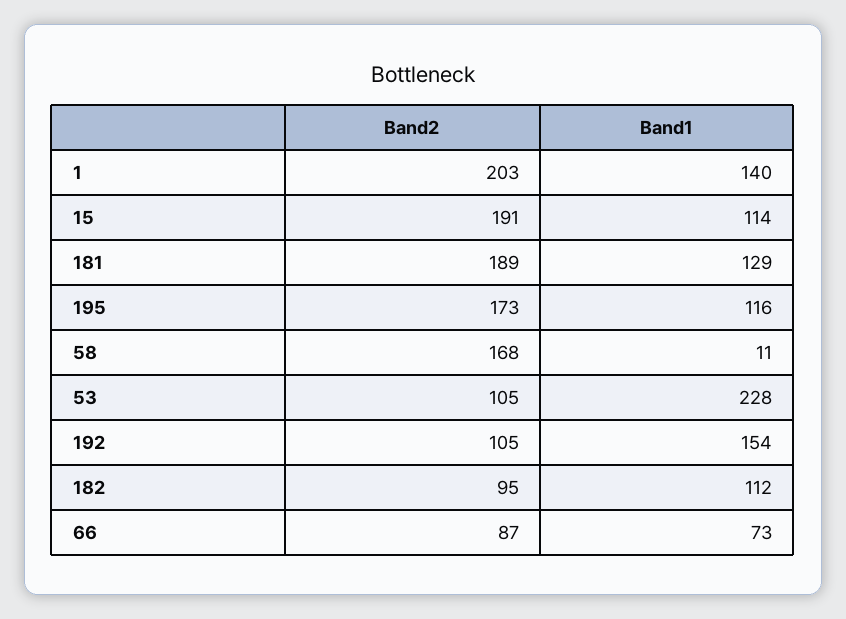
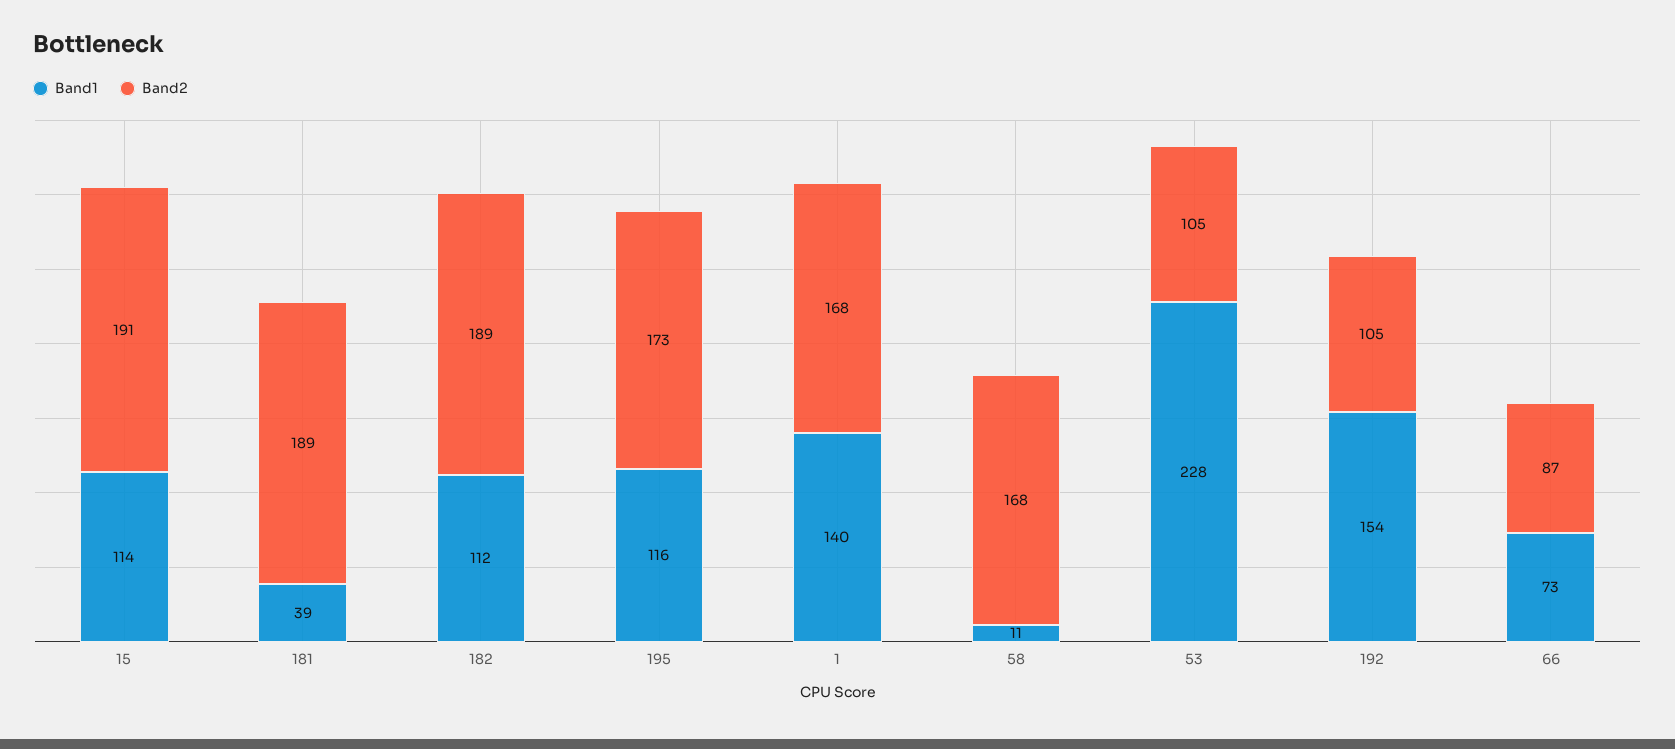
  {
    "Band2": {
-     "1": 203,
+     "1": 168,
      "15": 191,
      "181": 189,
      "195": 173,
      "58": 168,
      "53": 105,
      "192": 105,
-     "182": 95,
+     "182": 189,
      "66": 87
    },
    "Band1": {
      "1": 140,
      "15": 114,
-     "181": 129,
+     "181": 39,
      "195": 116,
      "58": 11,
      "53": 228,
      "192": 154,
      "182": 112,
      "66": 73
    }
  }

